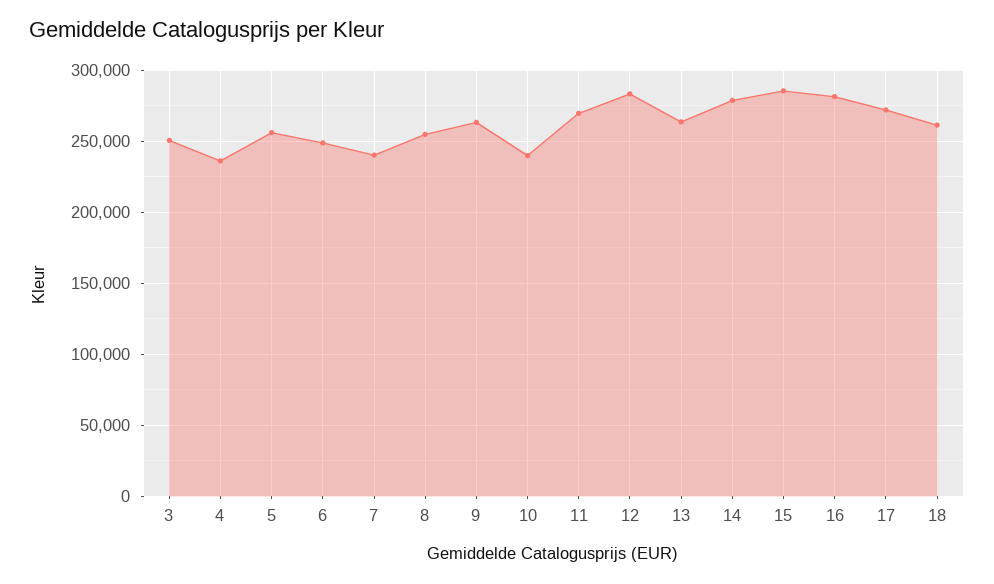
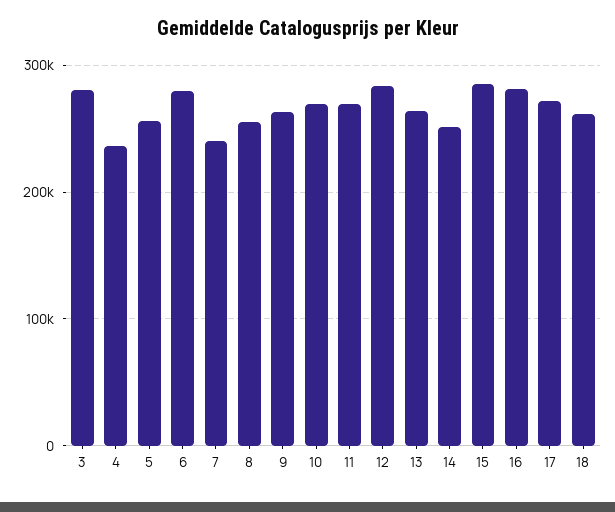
  {
-   "3": 250000,
+   "3": 280000,
    "4": 235000,
    "5": 255000,
-   "6": 250000,
+   "6": 280000,
    "7": 240000,
    "8": 255000,
    "9": 265000,
-   "10": 240000,
+   "10": 270000,
    "11": 270000,
    "12": 285000,
    "13": 265000,
-   "14": 280000,
+   "14": 250000,
    "15": 285000,
    "16": 280000,
    "17": 270000,
    "18": 260000
  }

